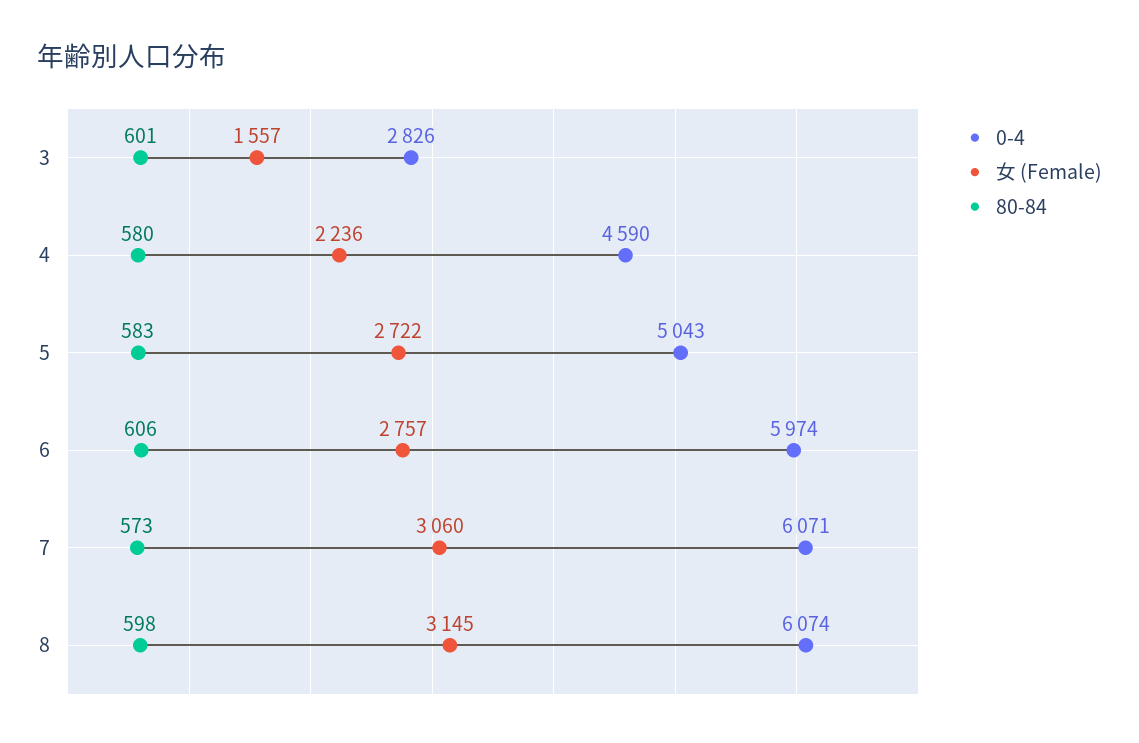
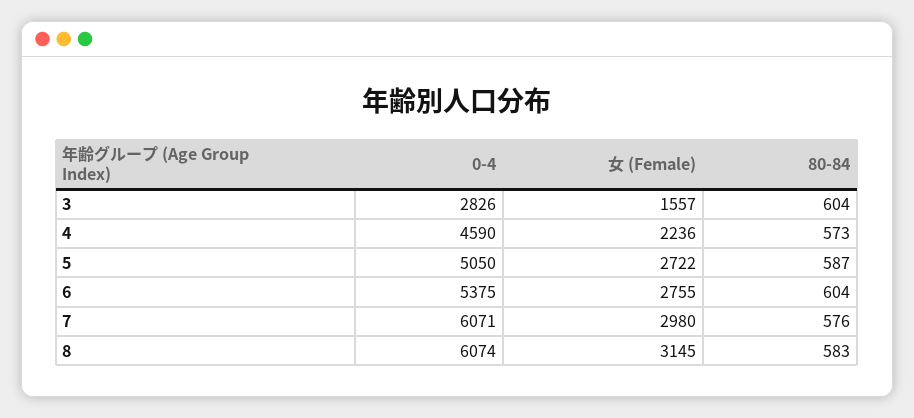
  {
    "0-4": {
      "3": 2826,
      "4": 4590,
-     "5": 5043,
+     "5": 5050,
-     "6": 5974,
+     "6": 5375,
      "7": 6071,
      "8": 6074
    },
    "女 (Female)": {
      "3": 1557,
      "4": 2236,
      "5": 2722,
-     "6": 2757,
+     "6": 2755,
-     "7": 3060,
+     "7": 2980,
      "8": 3145
    },
    "80-84": {
-     "3": 601,
+     "3": 604,
-     "4": 580,
+     "4": 573,
-     "5": 583,
+     "5": 587,
-     "6": 606,
+     "6": 604,
-     "7": 573,
+     "7": 576,
-     "8": 598
+     "8": 583
    }
  }

